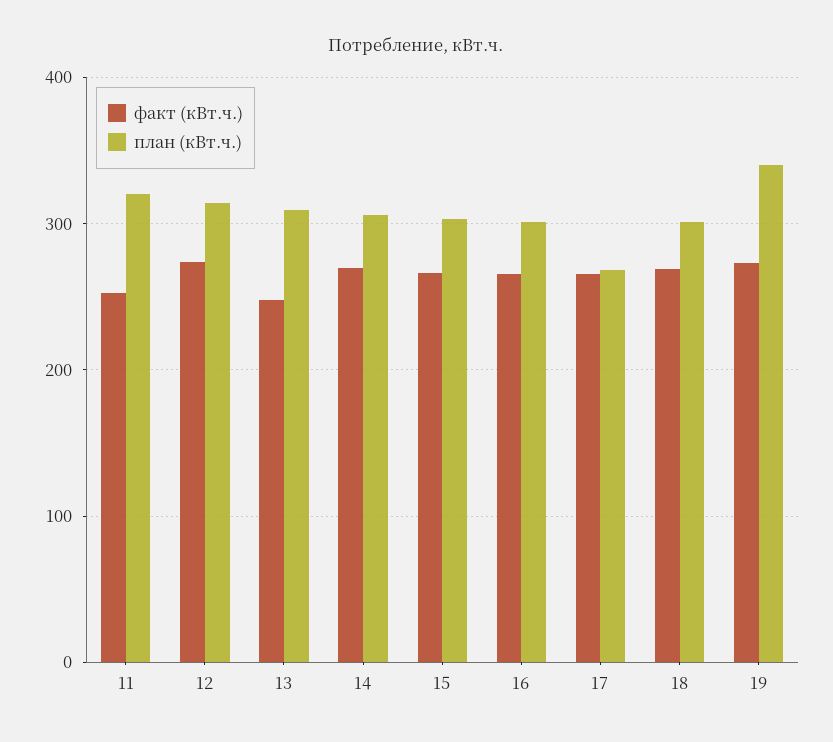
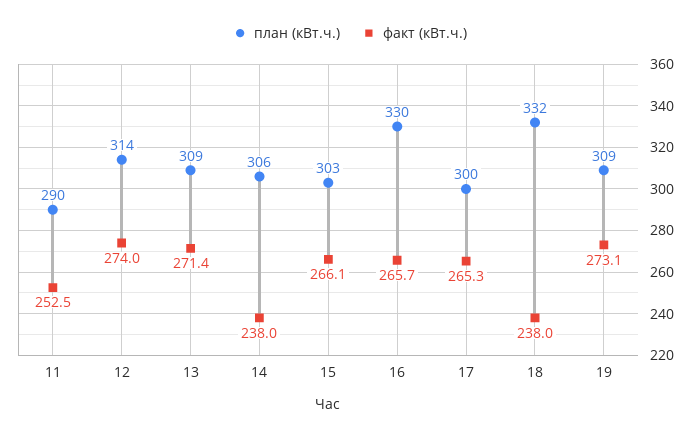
  {
    "факт (кВт.ч.)": {
      "11": 252.5,
      "12": 274,
-     "13": 250,
+     "13": 271.4,
-     "14": 270,
+     "14": 238,
      "15": 266.1,
      "16": 265.7,
      "17": 265.3,
-     "18": 270,
+     "18": 238,
      "19": 273.1
    },
    "план (кВт.ч.)": {
-     "11": 320,
+     "11": 290,
      "12": 314,
      "13": 309,
      "14": 306,
      "15": 303,
-     "16": 300,
+     "16": 330,
-     "17": 270,
+     "17": 300,
-     "18": 300,
+     "18": 332,
-     "19": 340
+     "19": 309
    }
  }

